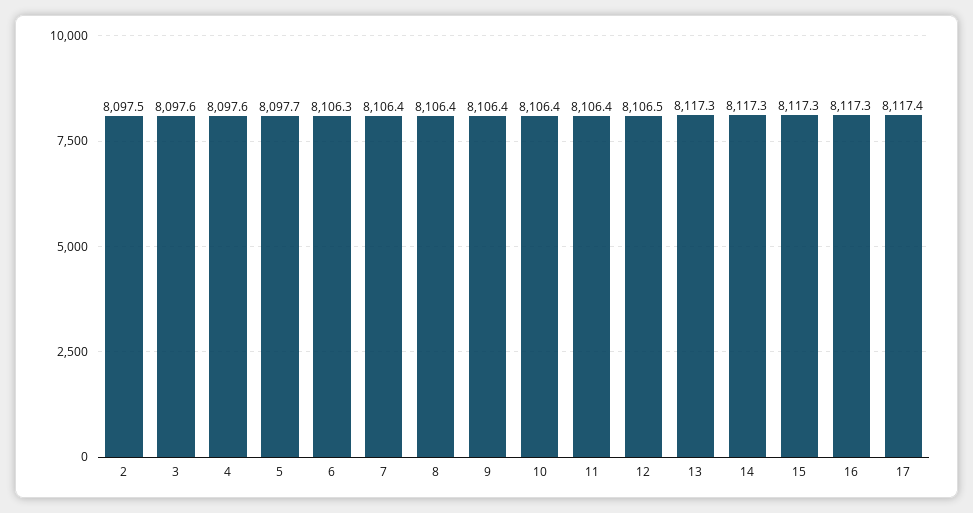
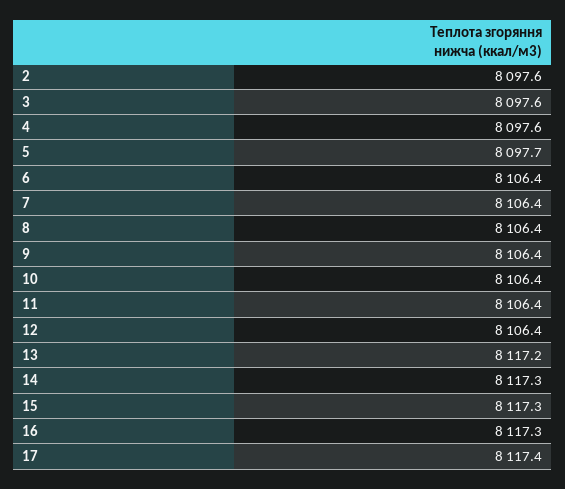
  {
-   "2": 8097.5,
+   "2": 8097.6,
    "3": 8097.6,
    "4": 8097.6,
    "5": 8097.7,
-   "6": 8106.3,
+   "6": 8106.4,
    "7": 8106.4,
    "8": 8106.4,
    "9": 8106.4,
    "10": 8106.4,
    "11": 8106.4,
-   "12": 8106.5,
+   "12": 8106.4,
-   "13": 8117.3,
+   "13": 8117.2,
    "14": 8117.3,
    "15": 8117.3,
    "16": 8117.3,
    "17": 8117.4
  }

